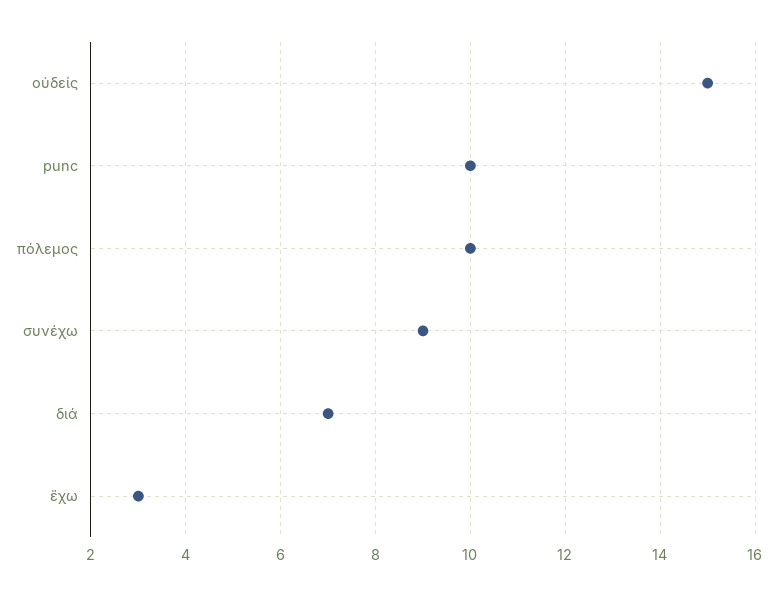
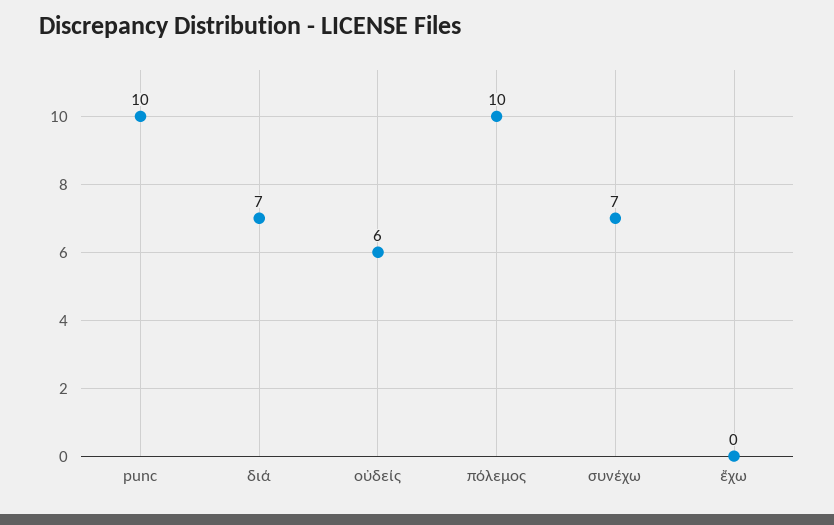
  {
-   "οὐδείς": 15,
+   "οὐδείς": 6,
    "punc": 10,
    "πόλεμος": 10,
-   "συνέχω": 9,
+   "συνέχω": 7,
    "διά": 7,
-   "ἔχω": 3
+   "ἔχω": 0
  }

